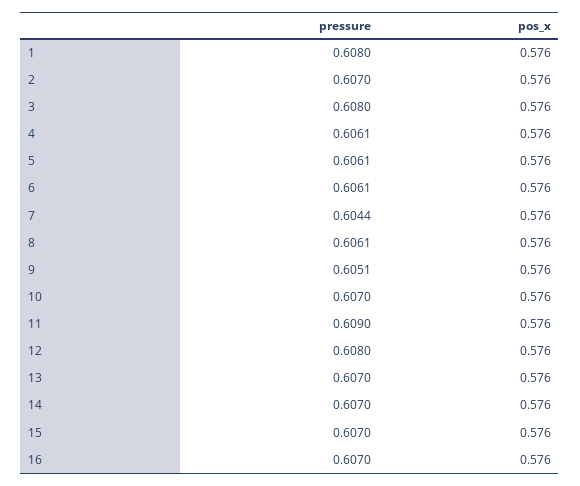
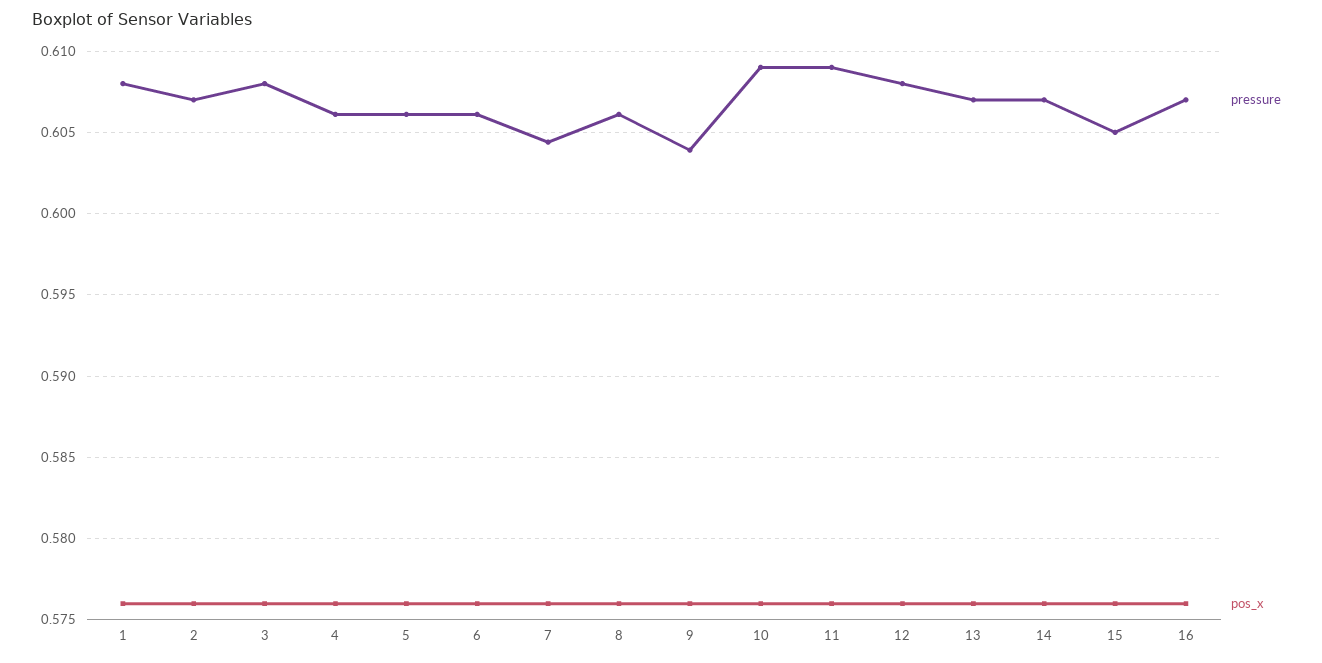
  {
    "pressure": {
      "1": 0.608,
      "2": 0.607,
      "3": 0.608,
      "4": 0.6061,
      "5": 0.6061,
      "6": 0.6061,
      "7": 0.6044,
      "8": 0.6061,
-     "9": 0.6051,
+     "9": 0.604,
-     "10": 0.607,
+     "10": 0.609,
      "11": 0.609,
      "12": 0.608,
      "13": 0.607,
      "14": 0.607,
-     "15": 0.607,
+     "15": 0.605,
      "16": 0.607
    },
    "pos_x": {
      "1": 0.576,
      "2": 0.576,
      "3": 0.576,
      "4": 0.576,
      "5": 0.576,
      "6": 0.576,
      "7": 0.576,
      "8": 0.576,
      "9": 0.576,
      "10": 0.576,
      "11": 0.576,
      "12": 0.576,
      "13": 0.576,
      "14": 0.576,
      "15": 0.576,
      "16": 0.576
    }
  }

